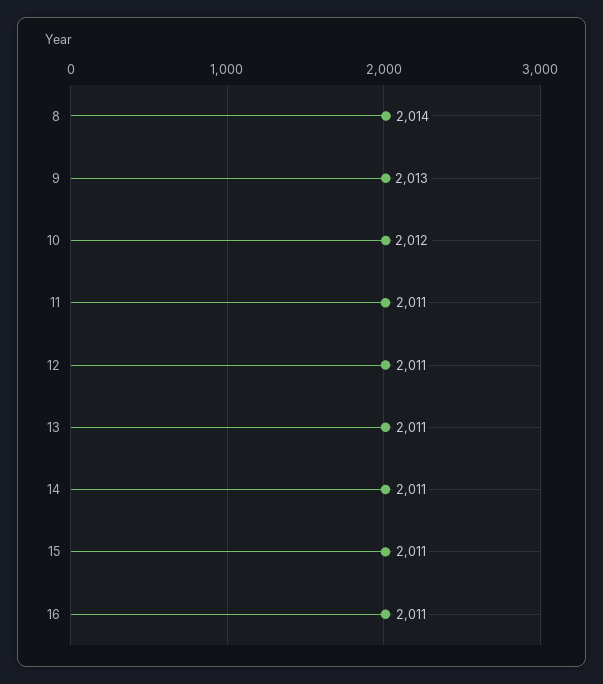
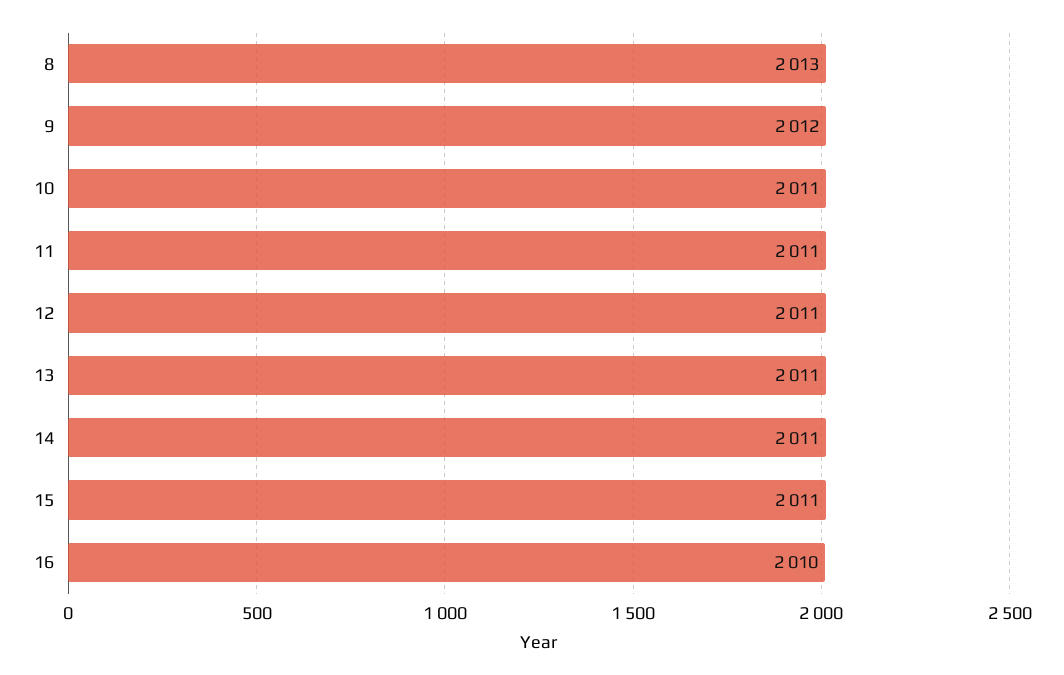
  {
-   "8": 2014,
+   "8": 2013,
-   "9": 2013,
+   "9": 2012,
-   "10": 2012,
+   "10": 2011,
    "11": 2011,
    "12": 2011,
    "13": 2011,
    "14": 2011,
    "15": 2011,
-   "16": 2011
+   "16": 2010
  }

